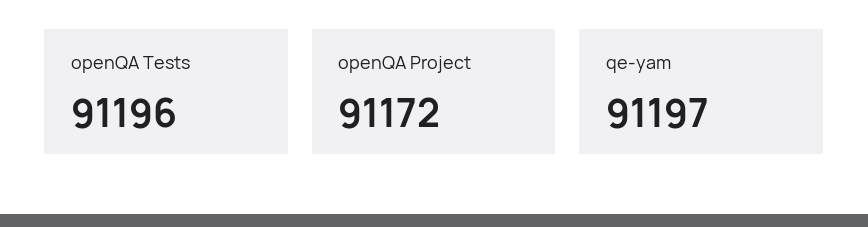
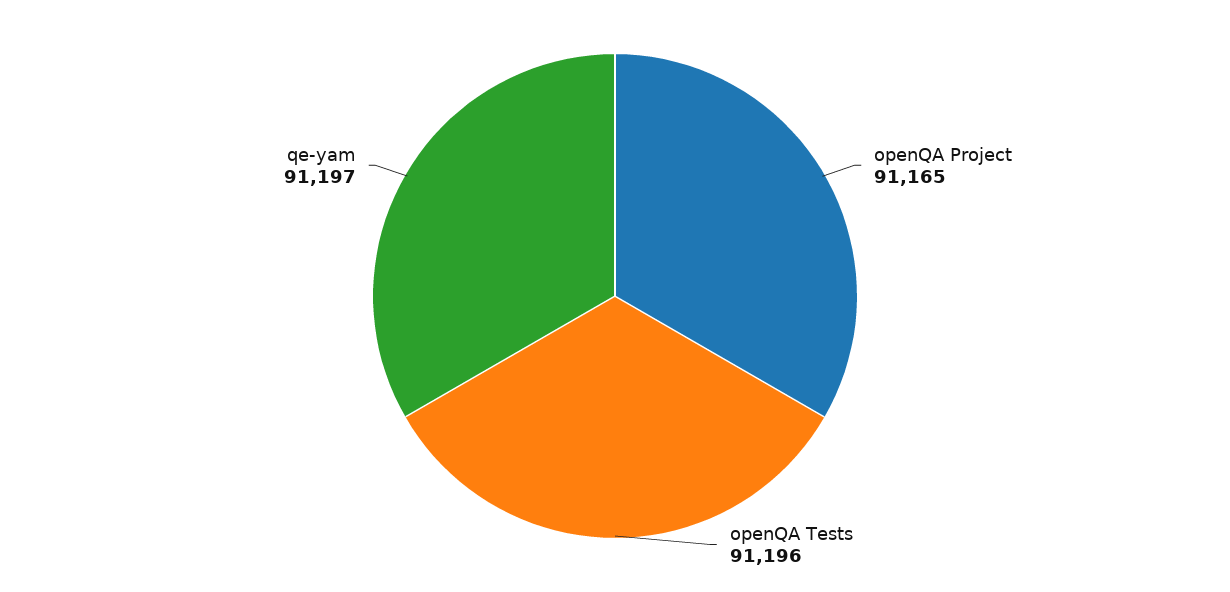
  {
    "openQA Tests": 91196,
-   "openQA Project": 91172,
+   "openQA Project": 91165,
    "qe-yam": 91197
  }

